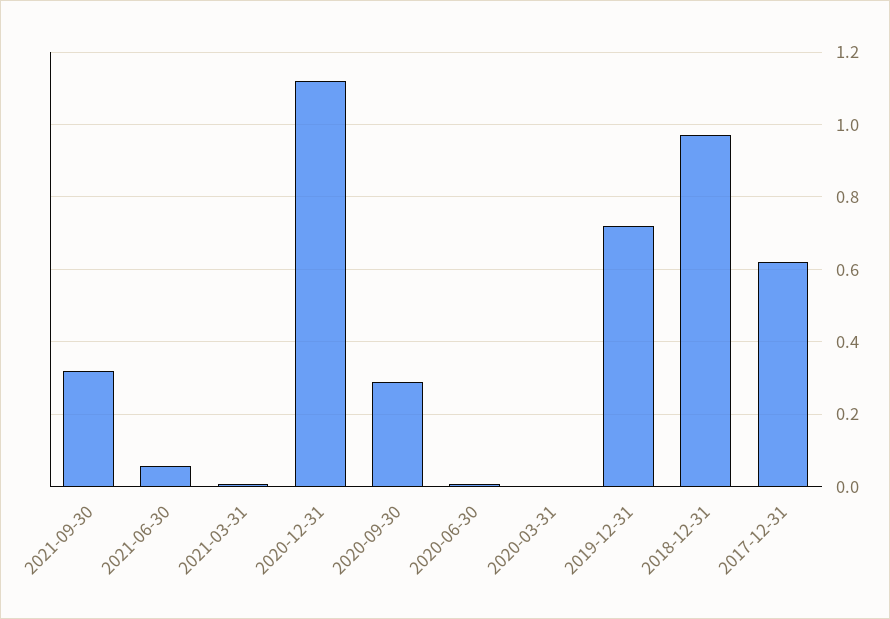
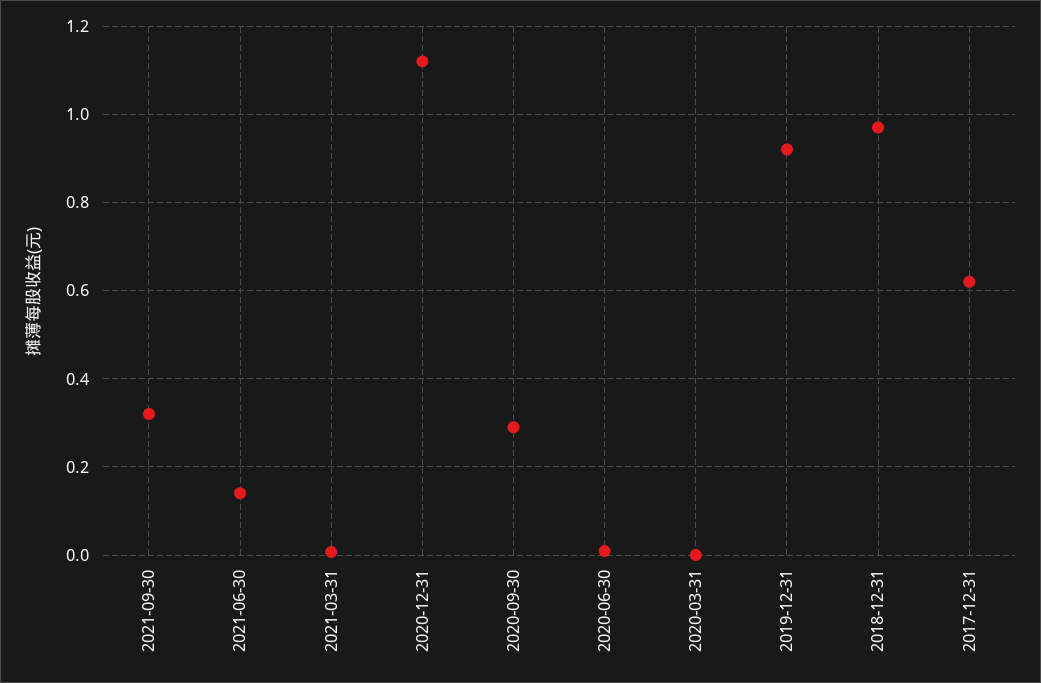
  {
    "2021-09-30": 0.32,
-   "2021-06-30": 0.06,
+   "2021-06-30": 0.14,
    "2021-03-31": 0,
    "2020-12-31": 1.12,
    "2020-09-30": 0.3,
    "2020-06-30": 0,
    "2020-03-31": 0,
-   "2019-12-31": 0.72,
+   "2019-12-31": 0.92,
    "2018-12-31": 0.98,
    "2017-12-31": 0.62
  }

